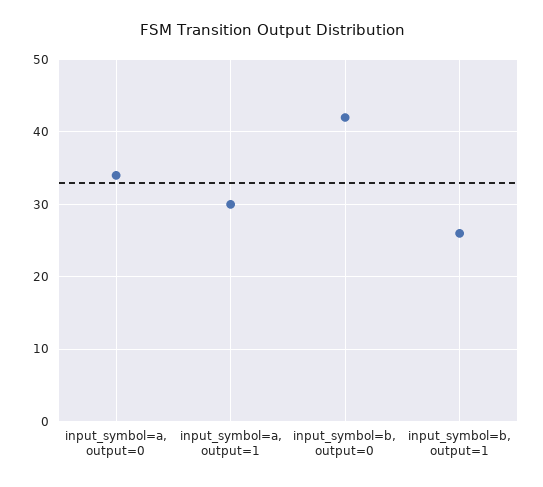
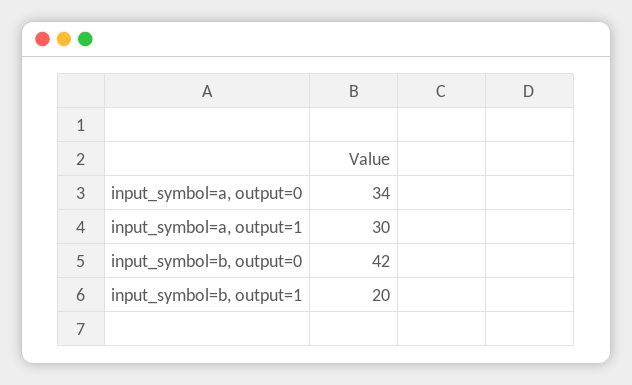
  {
    "input_symbol=a, output=0": 34,
    "input_symbol=a, output=1": 30,
    "input_symbol=b, output=0": 42,
-   "input_symbol=b, output=1": 26
+   "input_symbol=b, output=1": 20
  }

